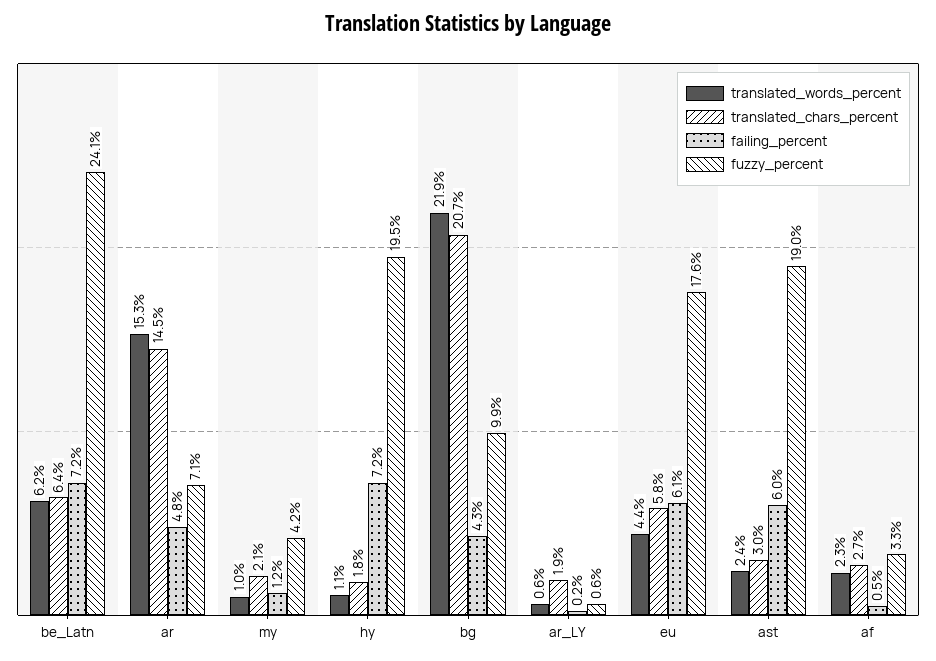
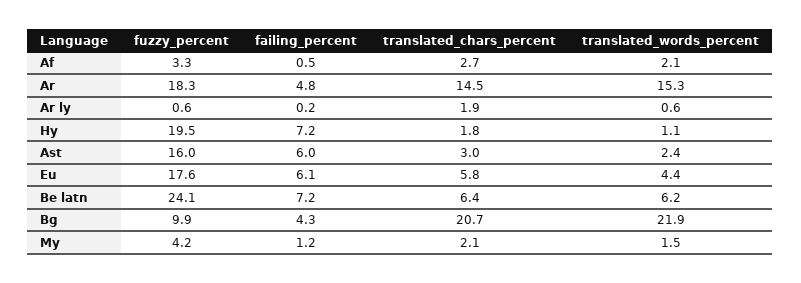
  {
    "translated_words_percent": {
      "be_Latn": 6.2,
      "ar": 15.3,
-     "my": 1,
+     "my": 1.5,
      "hy": 1.1,
      "bg": 21.9,
      "ar_LY": 0.6,
      "eu": 4.4,
      "ast": 2.4,
-     "af": 2.3
+     "af": 2.1
    },
    "translated_chars_percent": {
      "be_Latn": 6.4,
      "ar": 14.5,
      "my": 2.1,
      "hy": 1.8,
      "bg": 20.7,
      "ar_LY": 1.9,
      "eu": 5.8,
      "ast": 3,
      "af": 2.7
    },
    "failing_percent": {
      "be_Latn": 7.2,
      "ar": 4.8,
      "my": 1.2,
      "hy": 7.2,
      "bg": 4.3,
      "ar_LY": 0.2,
      "eu": 6.1,
      "ast": 6,
      "af": 0.5
    },
    "fuzzy_percent": {
      "be_Latn": 24.1,
-     "ar": 7.1,
+     "ar": 18.3,
      "my": 4.2,
      "hy": 19.5,
      "bg": 9.9,
      "ar_LY": 0.6,
      "eu": 17.6,
-     "ast": 19,
+     "ast": 16,
      "af": 3.3
    }
  }

